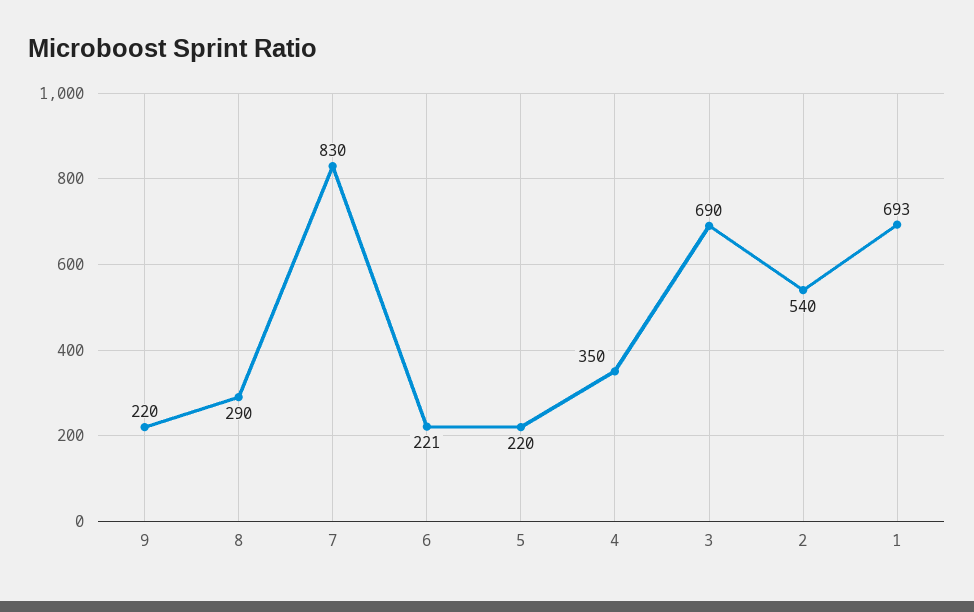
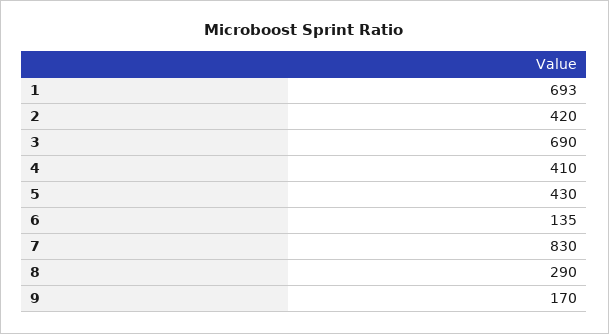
  {
-   "9": 220,
+   "9": 170,
    "8": 290,
    "7": 830,
-   "6": 221,
+   "6": 135,
-   "5": 220,
+   "5": 430,
-   "4": 350,
+   "4": 410,
    "3": 690,
-   "2": 540,
+   "2": 420,
    "1": 693
  }

